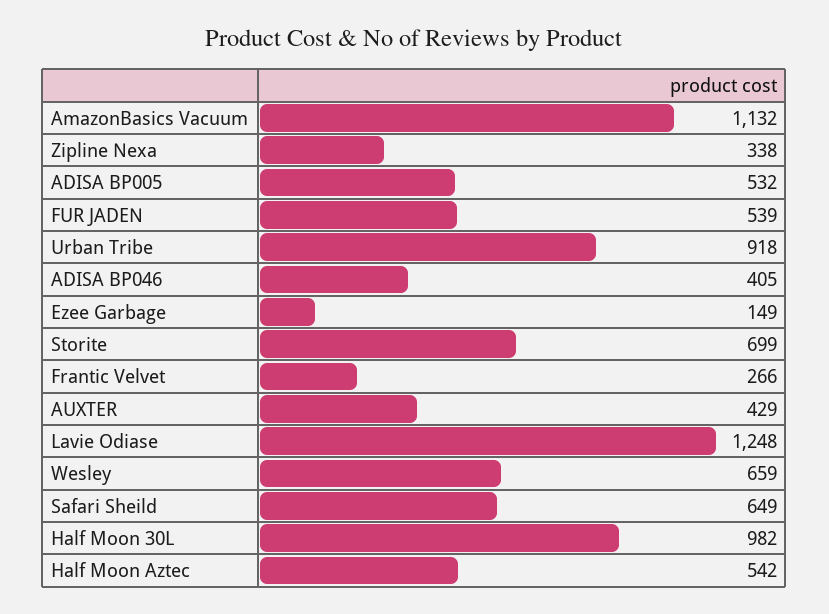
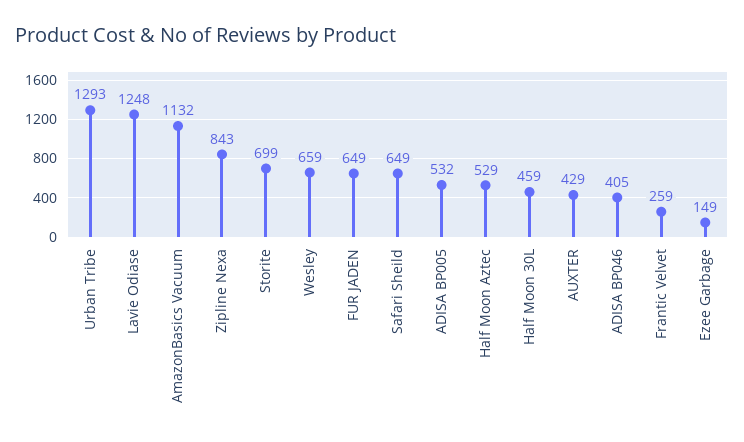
  {
    "AmazonBasics Vacuum": 1132,
-   "Zipline Nexa": 338,
+   "Zipline Nexa": 843,
    "ADISA BP005": 532,
-   "FUR JADEN": 539,
+   "FUR JADEN": 649,
-   "Urban Tribe": 918,
+   "Urban Tribe": 1293,
    "ADISA BP046": 405,
    "Ezee Garbage": 149,
    "Storite": 699,
-   "Frantic Velvet": 266,
+   "Frantic Velvet": 259,
    "AUXTER": 429,
    "Lavie Odiase": 1248,
    "Wesley": 659,
    "Safari Sheild": 649,
-   "Half Moon 30L": 982,
+   "Half Moon 30L": 459,
-   "Half Moon Aztec": 542
+   "Half Moon Aztec": 529
  }

